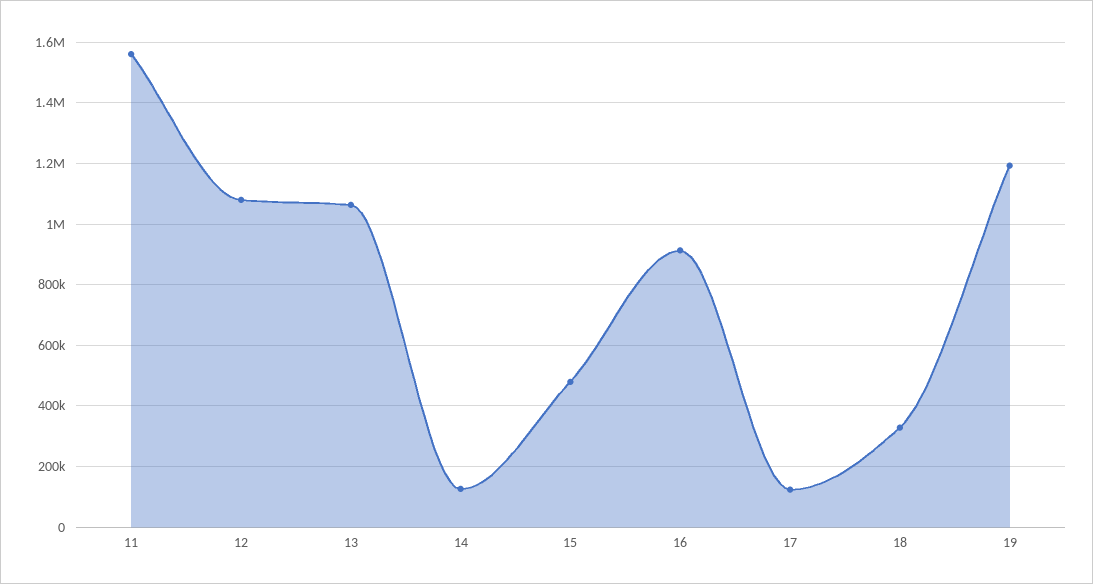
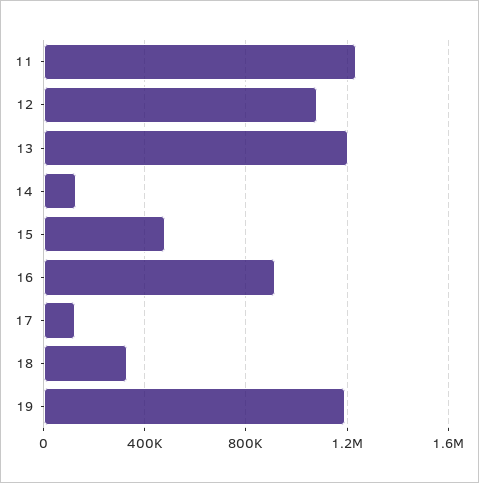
  {
-   "11": 1560000,
+   "11": 1250000,
    "12": 1080000,
-   "13": 1060000,
+   "13": 1200000,
    "14": 120000,
    "15": 480000,
    "16": 920000,
    "17": 120000,
    "18": 320000,
    "19": 1200000
  }

